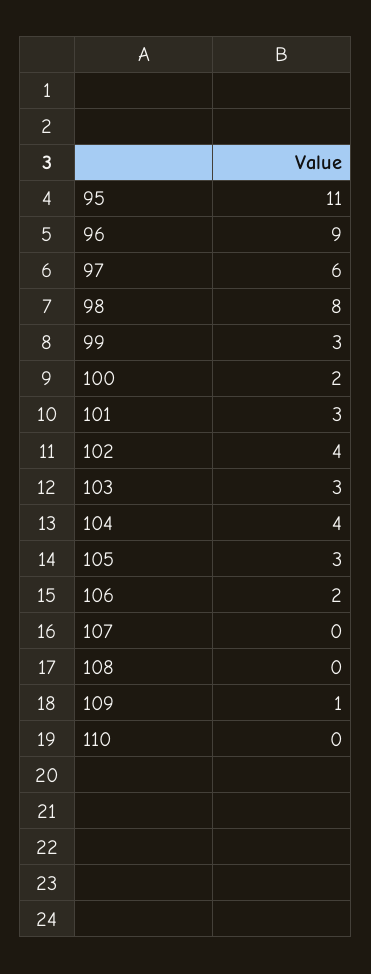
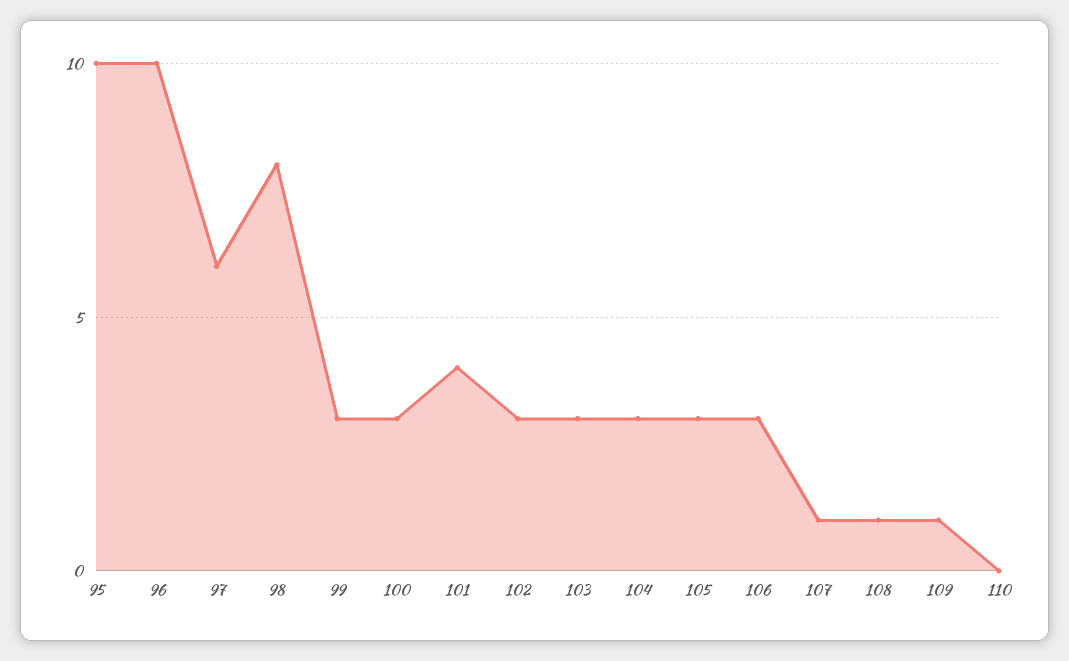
  {
-   "95": 11,
+   "95": 10,
-   "96": 9,
+   "96": 10,
    "97": 6,
    "98": 8,
    "99": 3,
-   "100": 2,
+   "100": 3,
-   "101": 3,
+   "101": 4,
-   "102": 4,
+   "102": 3,
    "103": 3,
-   "104": 4,
+   "104": 3,
    "105": 3,
-   "106": 2,
+   "106": 3,
-   "107": 0,
+   "107": 1,
-   "108": 0,
+   "108": 1,
    "109": 1,
    "110": 0
  }

